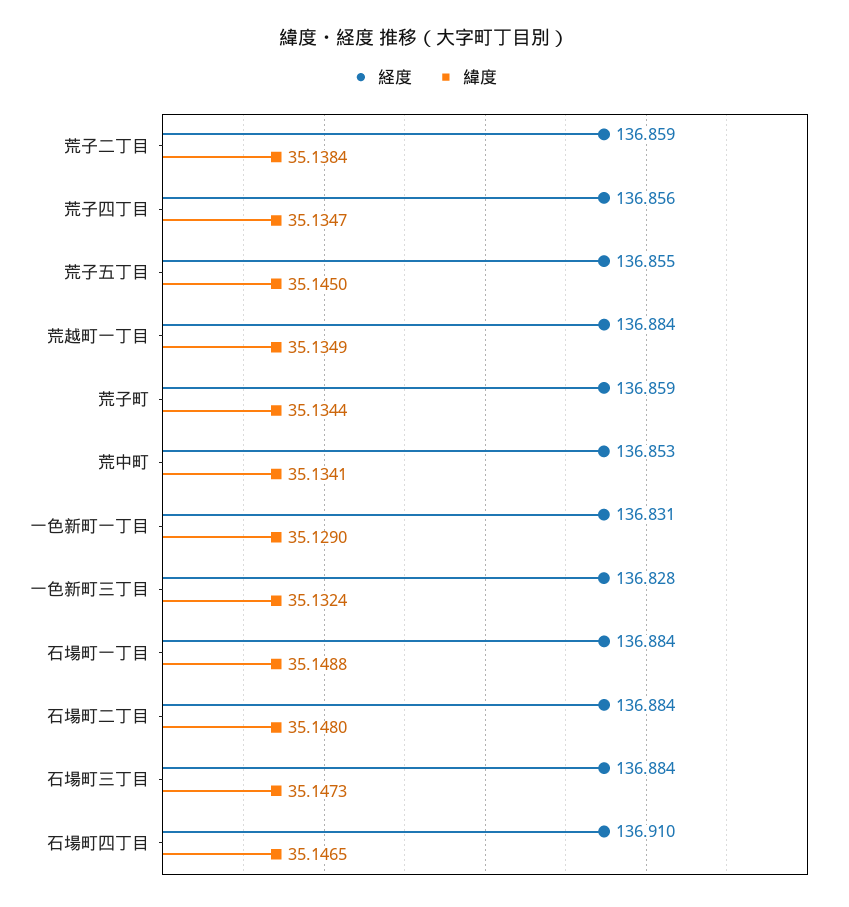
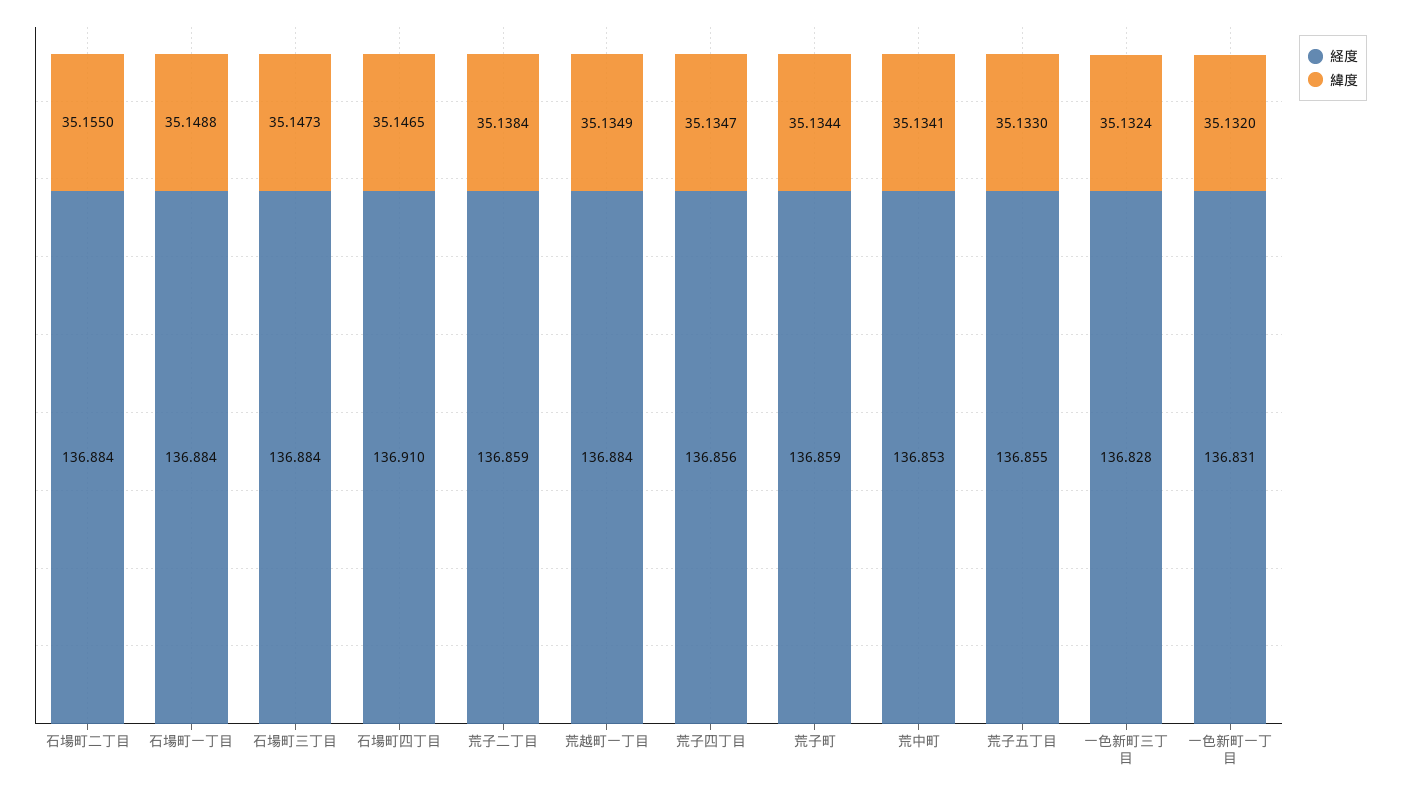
  {
    "経度": {
      "荒子二丁目": 136.859,
      "荒子四丁目": 136.856,
      "荒子五丁目": 136.855,
      "荒越町一丁目": 136.884,
      "荒子町": 136.859,
      "荒中町": 136.853,
      "一色新町一丁目": 136.831,
      "一色新町三丁目": 136.828,
      "石場町一丁目": 136.884,
      "石場町二丁目": 136.884,
      "石場町三丁目": 136.884,
      "石場町四丁目": 136.91
    },
    "緯度": {
      "荒子二丁目": 35.1384,
      "荒子四丁目": 35.1347,
-     "荒子五丁目": 35.145,
+     "荒子五丁目": 35.133,
      "荒越町一丁目": 35.1349,
      "荒子町": 35.1344,
      "荒中町": 35.1341,
-     "一色新町一丁目": 35.129,
+     "一色新町一丁目": 35.132,
      "一色新町三丁目": 35.1324,
      "石場町一丁目": 35.1488,
-     "石場町二丁目": 35.148,
+     "石場町二丁目": 35.155,
      "石場町三丁目": 35.1473,
      "石場町四丁目": 35.1465
    }
  }

